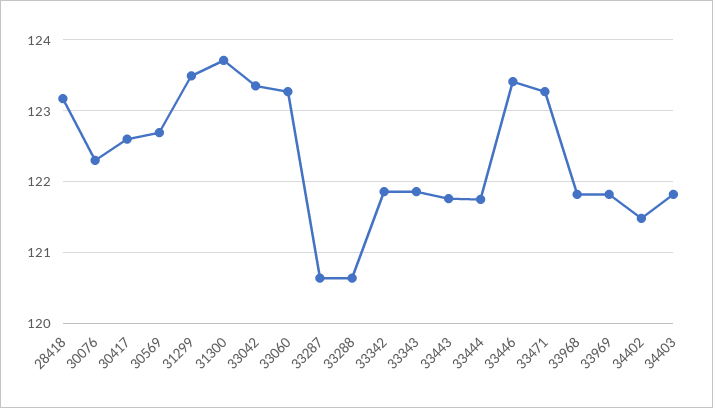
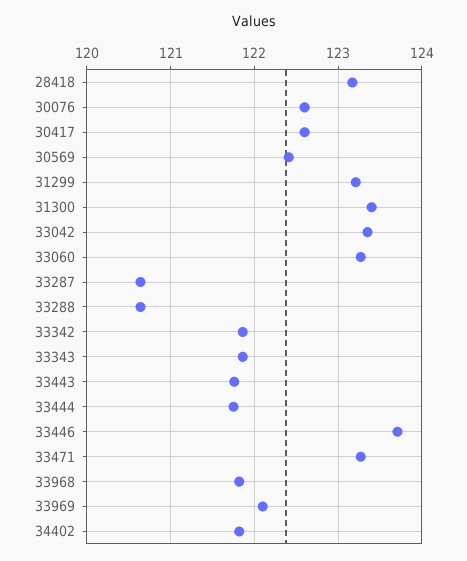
  {
    "28418": 123.2,
-   "30076": 122.3,
+   "30076": 122.6,
    "30417": 122.6,
-   "30569": 122.7,
+   "30569": 122.4,
-   "31299": 123.5,
+   "31299": 123.2,
-   "31300": 123.7,
+   "31300": 123.4,
    "33042": 123.4,
    "33060": 123.3,
    "33287": 120.6,
    "33288": 120.6,
    "33342": 121.9,
    "33343": 121.9,
    "33443": 121.8,
    "33444": 121.8,
-   "33446": 123.4,
+   "33446": 123.7,
    "33471": 123.3,
    "33968": 121.8,
-   "33969": 121.8,
+   "33969": 122.1,
-   "34402": 121.5,
+   "34402": 121.8
-   "34403": 121.8
  }

